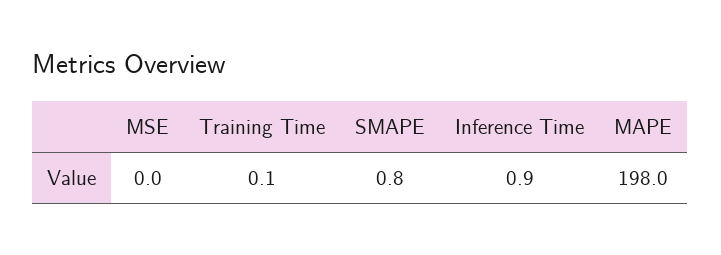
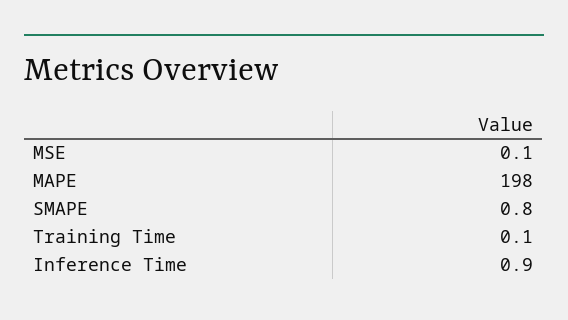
  {
-   "MSE": 0,
+   "MSE": 0.1,
    "Training Time": 0.1,
    "SMAPE": 0.8,
    "Inference Time": 0.9,
    "MAPE": 198
  }

